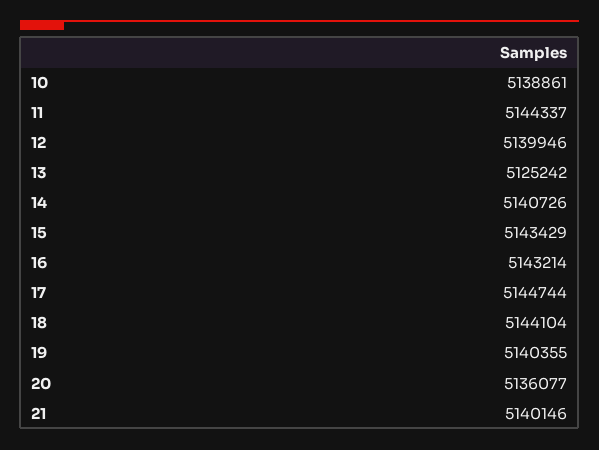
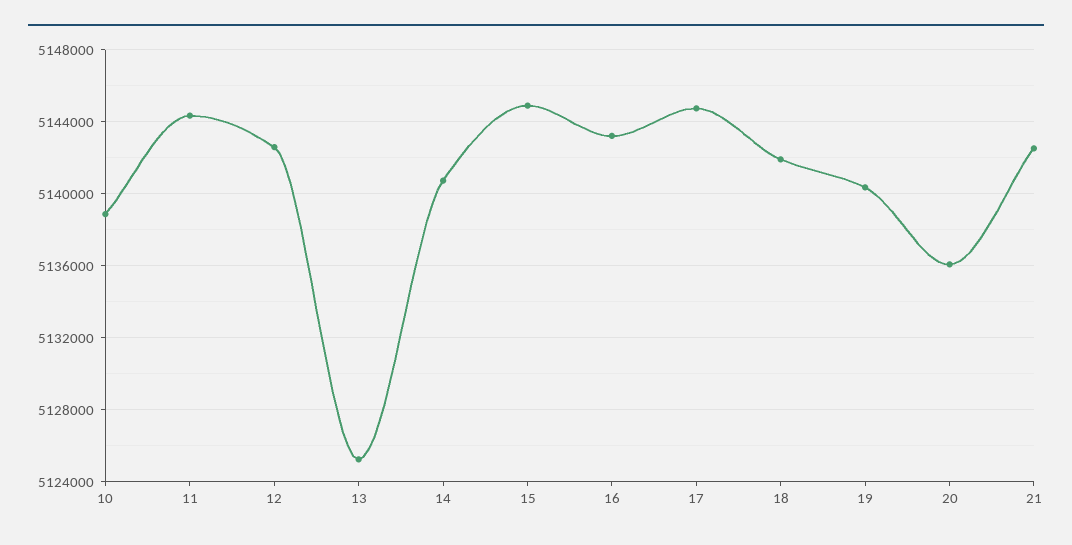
  {
    "10": 5138861,
    "11": 5144337,
-   "12": 5139946,
+   "12": 5142500,
    "13": 5125242,
    "14": 5140726,
-   "15": 5143429,
+   "15": 5145000,
    "16": 5143214,
    "17": 5144744,
-   "18": 5144104,
+   "18": 5142000,
    "19": 5140355,
    "20": 5136077,
-   "21": 5140146
+   "21": 5142500
  }

